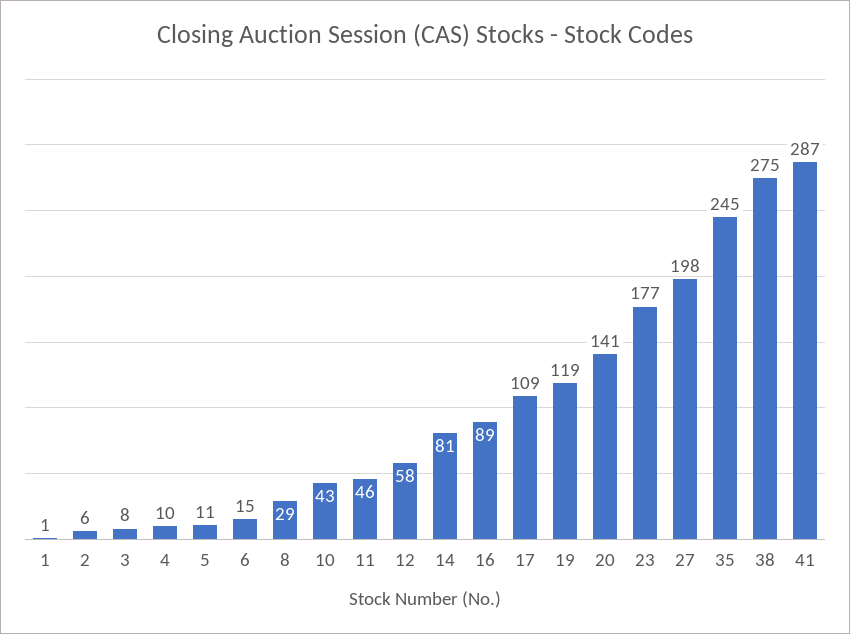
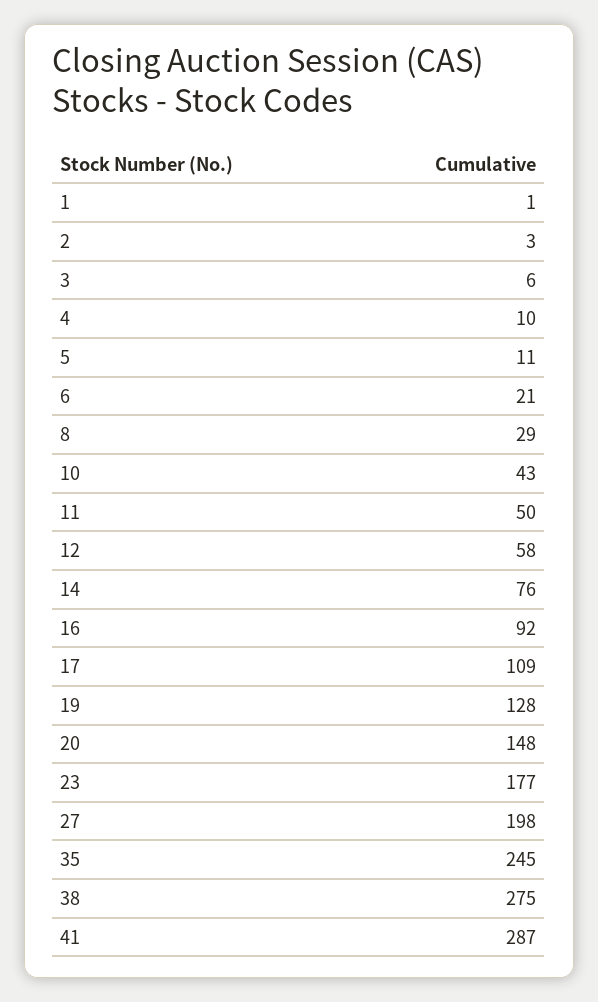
  {
    "1": 1,
-   "2": 6,
+   "2": 3,
-   "3": 8,
+   "3": 6,
    "4": 10,
    "5": 11,
-   "6": 15,
+   "6": 21,
    "8": 29,
    "10": 43,
-   "11": 46,
+   "11": 50,
    "12": 58,
-   "14": 81,
+   "14": 76,
-   "16": 89,
+   "16": 92,
    "17": 109,
-   "19": 119,
+   "19": 128,
-   "20": 141,
+   "20": 148,
    "23": 177,
    "27": 198,
    "35": 245,
    "38": 275,
    "41": 287
  }

